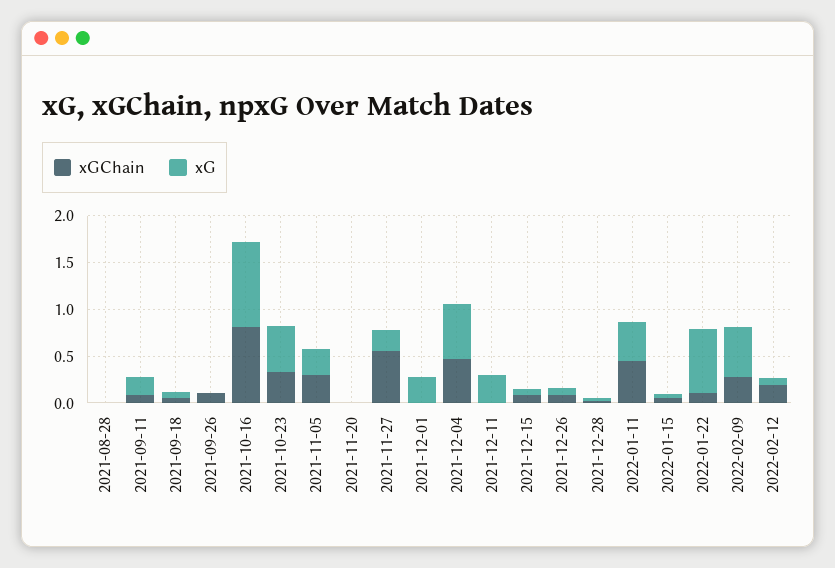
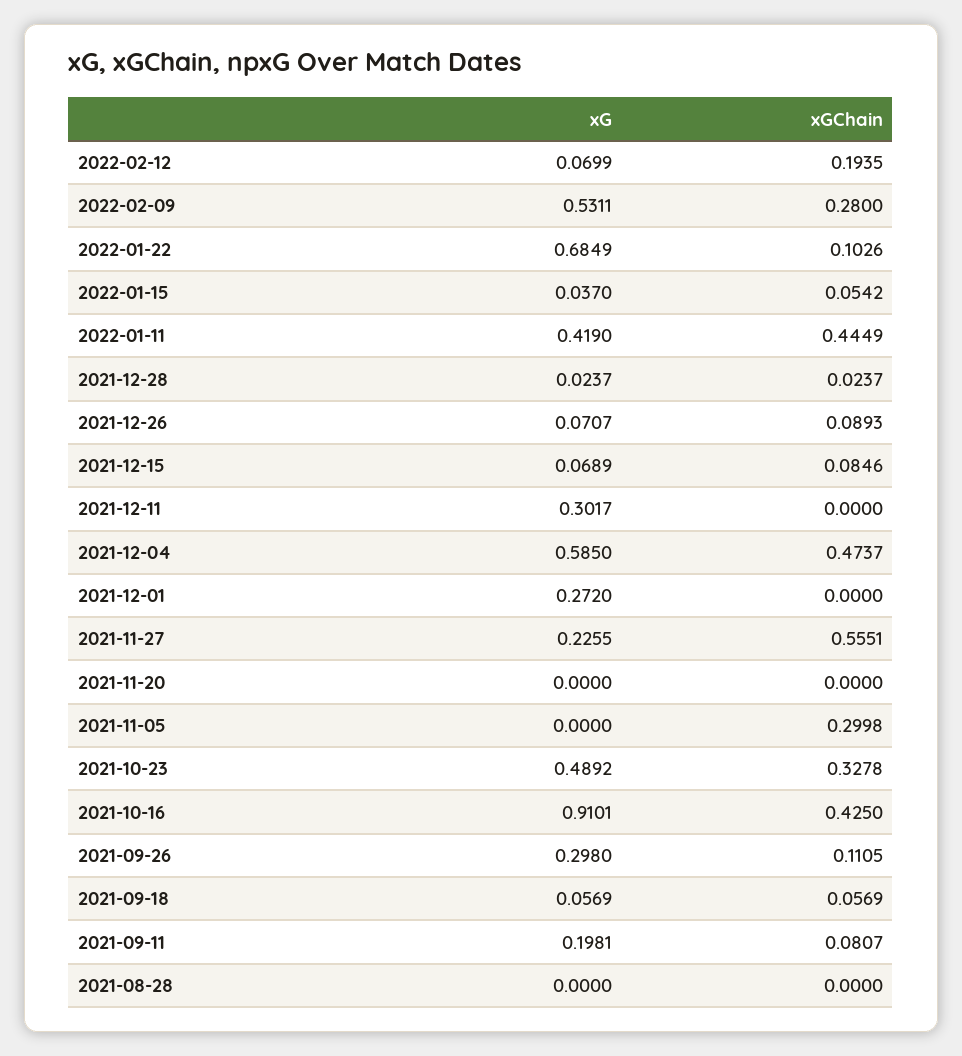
  {
    "xGChain": {
      "2021-08-28": 0,
      "2021-09-11": 0.0807,
      "2021-09-18": 0.0569,
      "2021-09-26": 0.1105,
-     "2021-10-16": 0.8,
+     "2021-10-16": 0.425,
      "2021-10-23": 0.3278,
      "2021-11-05": 0.2998,
      "2021-11-20": 0,
      "2021-11-27": 0.5551,
      "2021-12-01": 0,
      "2021-12-04": 0.4737,
      "2021-12-11": 0,
      "2021-12-15": 0.0846,
      "2021-12-26": 0.0893,
      "2021-12-28": 0.0237,
      "2022-01-11": 0.4449,
      "2022-01-15": 0.0542,
      "2022-01-22": 0.1026,
      "2022-02-09": 0.28,
      "2022-02-12": 0.1935
    },
    "xG": {
      "2021-08-28": 0,
      "2021-09-11": 0.1981,
      "2021-09-18": 0.0569,
-     "2021-09-26": 0,
+     "2021-09-26": 0.298,
      "2021-10-16": 0.9101,
      "2021-10-23": 0.4892,
-     "2021-11-05": 0.3,
+     "2021-11-05": 0,
      "2021-11-20": 0,
      "2021-11-27": 0.2255,
      "2021-12-01": 0.272,
      "2021-12-04": 0.585,
      "2021-12-11": 0.3017,
      "2021-12-15": 0.0689,
      "2021-12-26": 0.0707,
      "2021-12-28": 0.0237,
      "2022-01-11": 0.419,
      "2022-01-15": 0.037,
      "2022-01-22": 0.6849,
      "2022-02-09": 0.5311,
      "2022-02-12": 0.0699
    }
  }

